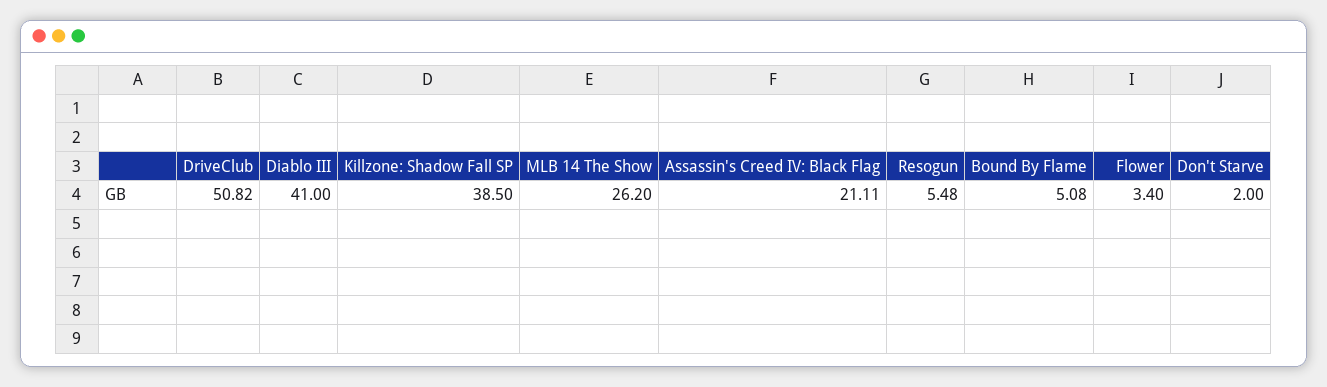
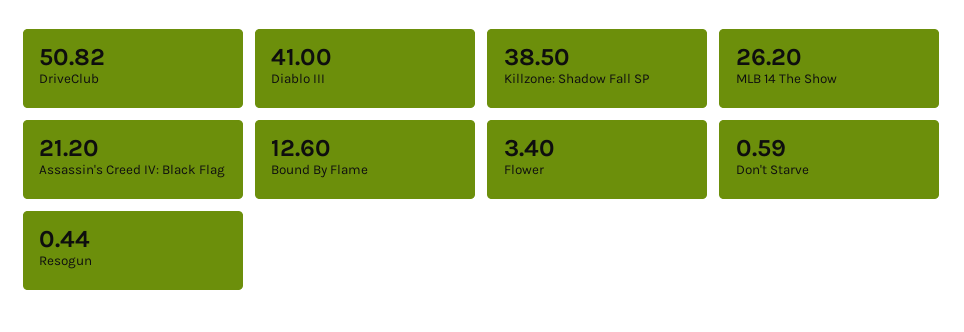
  {
    "DriveClub": 50.82,
    "Diablo III": 41,
    "Killzone: Shadow Fall SP": 38.5,
    "MLB 14 The Show": 26.2,
-   "Assassin's Creed IV: Black Flag": 21.11,
+   "Assassin's Creed IV: Black Flag": 21.2,
-   "Resogun": 5.48,
+   "Resogun": 0.44,
-   "Bound By Flame": 5.08,
+   "Bound By Flame": 12.6,
    "Flower": 3.4,
-   "Don't Starve": 2
+   "Don't Starve": 0.59
  }

